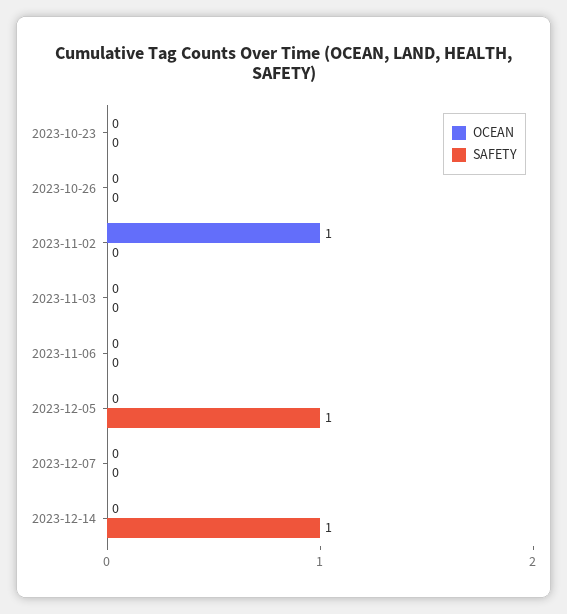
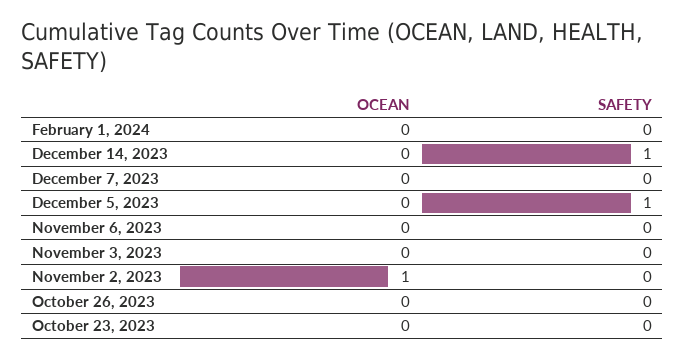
  {
    "OCEAN": {
      "2023-10-23": 0,
      "2023-10-26": 0,
      "2023-11-02": 1,
      "2023-11-03": 0,
      "2023-11-06": 0,
      "2023-12-05": 0,
      "2023-12-07": 0,
-     "2023-12-14": 0
+     "2023-12-14": 0,
+     "February 1, 2024": 0
    },
    "SAFETY": {
      "2023-10-23": 0,
      "2023-10-26": 0,
      "2023-11-02": 0,
      "2023-11-03": 0,
      "2023-11-06": 0,
      "2023-12-05": 1,
      "2023-12-07": 0,
-     "2023-12-14": 1
+     "2023-12-14": 1,
+     "February 1, 2024": 0
    }
  }

